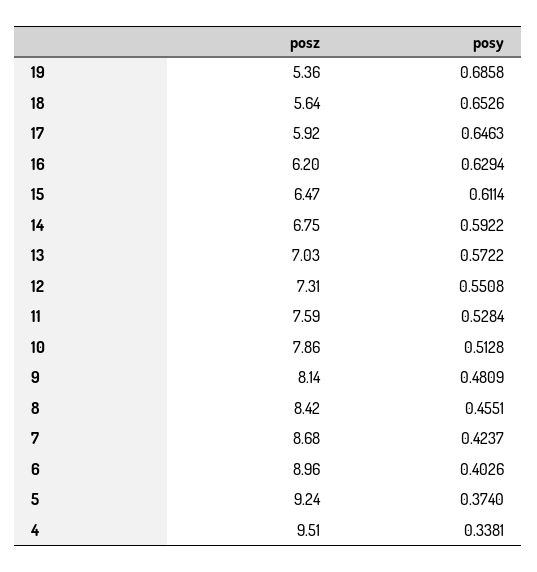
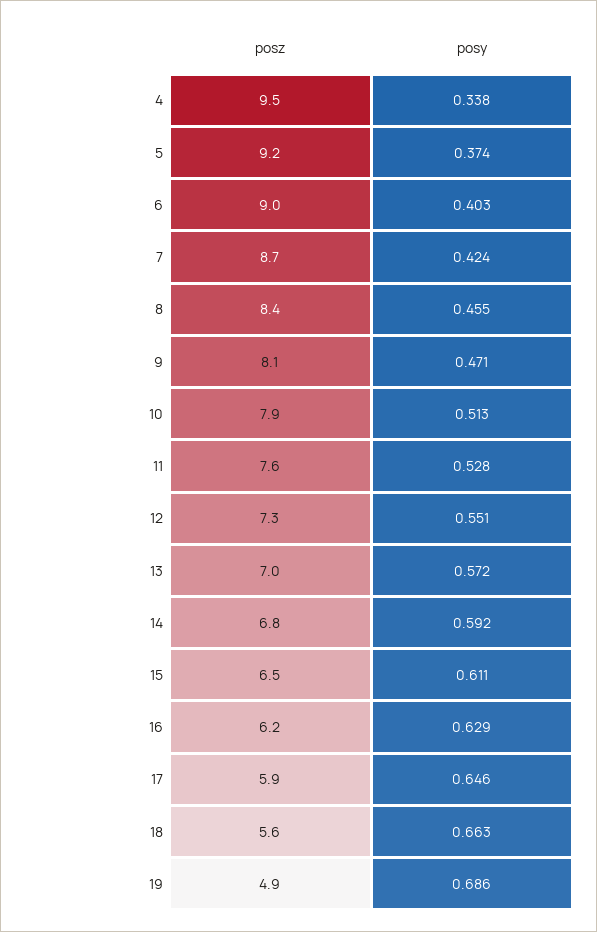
  {
    "posz": {
-     "19": 5.36,
+     "19": 4.9,
      "18": 5.64,
      "17": 5.92,
      "16": 6.2,
      "15": 6.47,
      "14": 6.75,
      "13": 7.03,
      "12": 7.31,
      "11": 7.59,
      "10": 7.86,
      "9": 8.14,
      "8": 8.42,
      "7": 8.68,
      "6": 8.96,
      "5": 9.24,
      "4": 9.51
    },
    "posy": {
      "19": 0.6858,
-     "18": 0.6526,
+     "18": 0.663,
      "17": 0.6463,
      "16": 0.6294,
      "15": 0.6114,
      "14": 0.5922,
      "13": 0.5722,
      "12": 0.5508,
      "11": 0.5284,
      "10": 0.5128,
-     "9": 0.4809,
+     "9": 0.471,
      "8": 0.4551,
      "7": 0.4237,
      "6": 0.4026,
      "5": 0.374,
      "4": 0.3381
    }
  }

